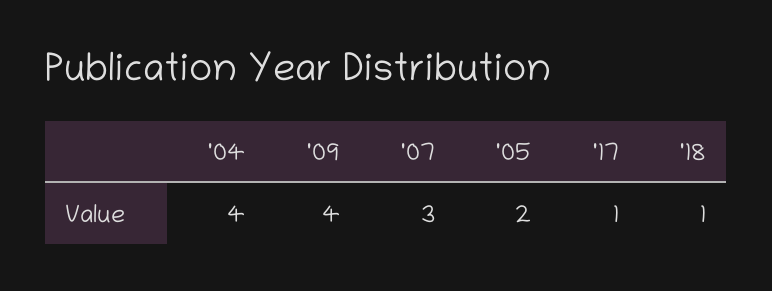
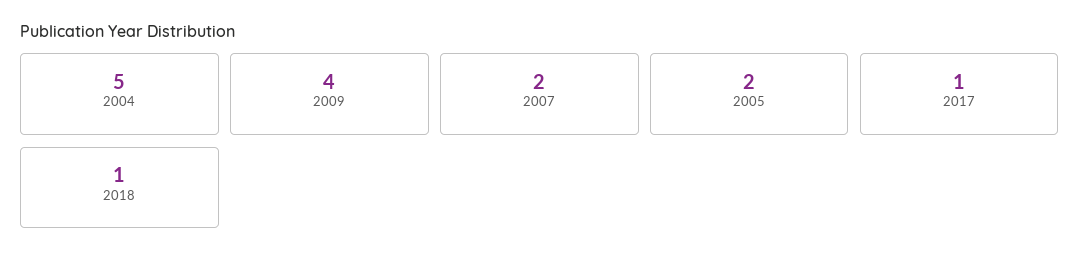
  {
-   "'04": 4,
+   "'04": 5,
    "'09": 4,
-   "'07": 3,
+   "'07": 2,
    "'05": 2,
    "'17": 1,
    "'18": 1
  }

